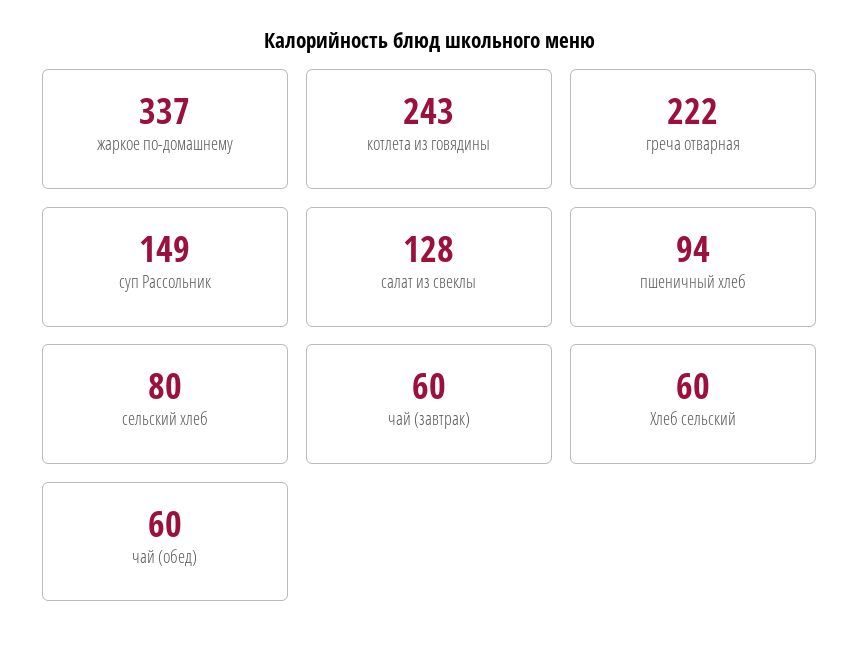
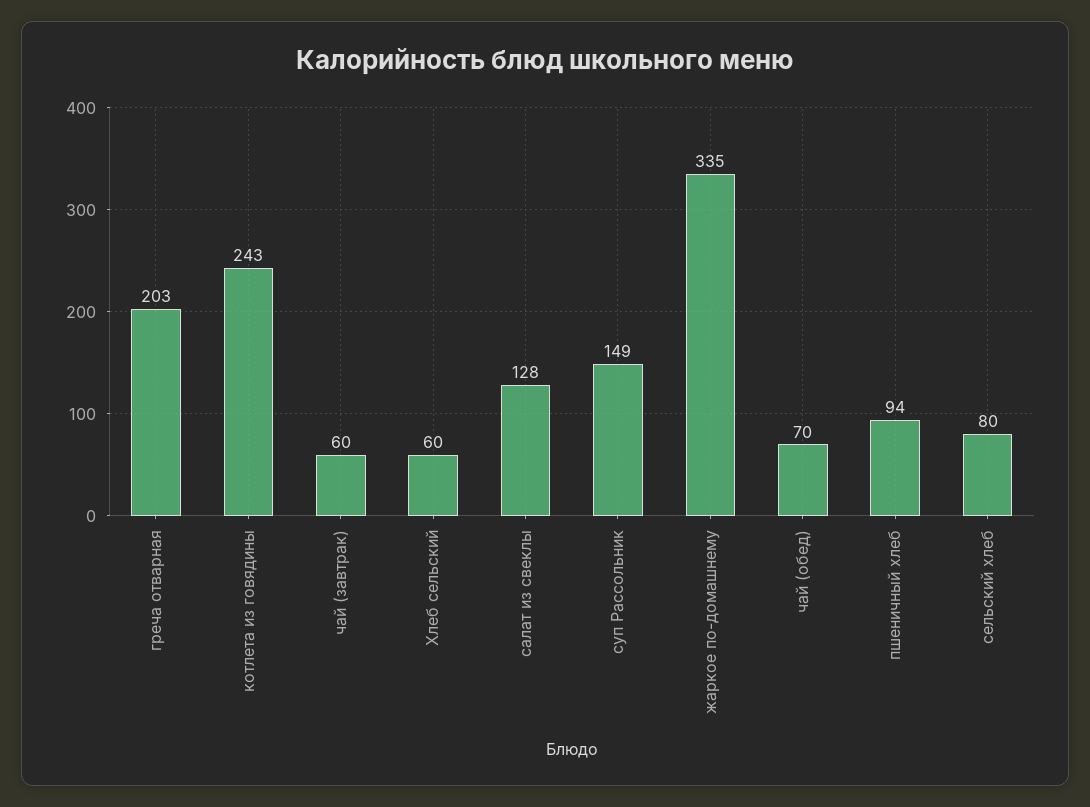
  {
-   "жаркое по-домашнему": 337,
+   "жаркое по-домашнему": 335,
    "котлета из говядины": 243,
-   "греча отварная": 222,
+   "греча отварная": 203,
    "суп Рассольник": 149,
    "салат из свеклы": 128,
    "пшеничный хлеб": 94,
    "сельский хлеб": 80,
    "чай (завтрак)": 60,
    "Хлеб сельский": 60,
-   "чай (обед)": 60
+   "чай (обед)": 70
  }

